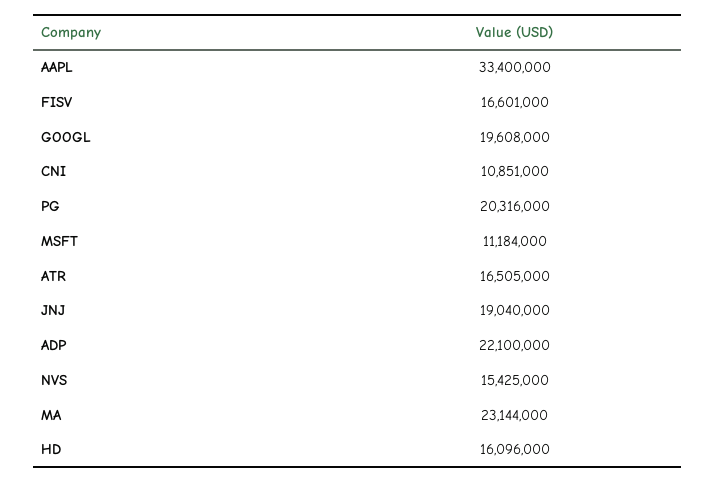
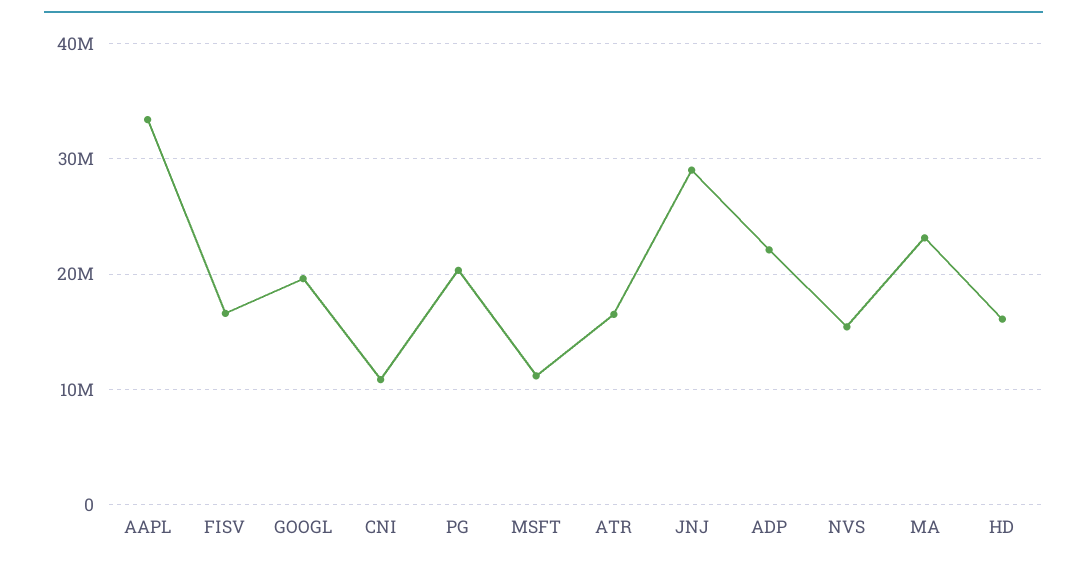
  {
    "AAPL": 33400000,
    "FISV": 16601000,
    "GOOGL": 19608000,
    "CNI": 10851000,
    "PG": 20316000,
    "MSFT": 11184000,
    "ATR": 16505000,
-   "JNJ": 19040000,
+   "JNJ": 29000000,
    "ADP": 22100000,
    "NVS": 15425000,
    "MA": 23144000,
    "HD": 16096000
  }

